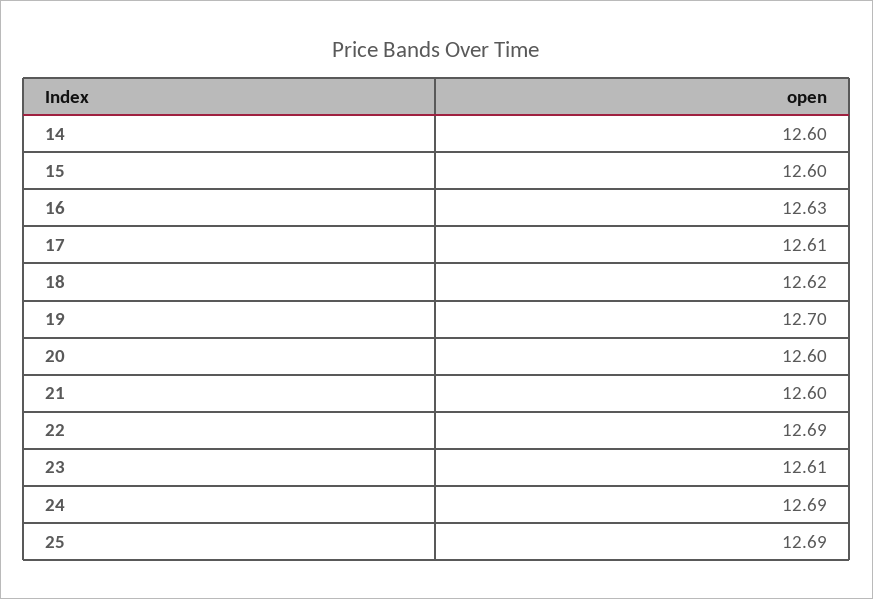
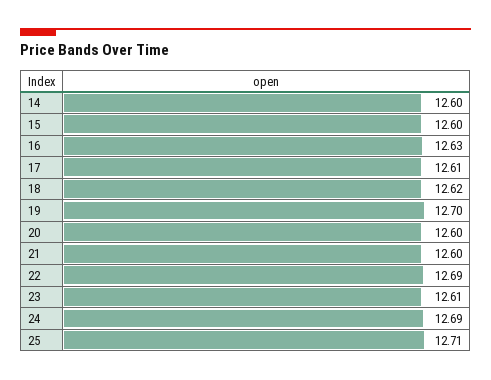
  {
    "14": 12.6,
    "15": 12.6,
    "16": 12.63,
    "17": 12.61,
    "18": 12.62,
    "19": 12.7,
    "20": 12.6,
    "21": 12.6,
    "22": 12.69,
    "23": 12.61,
    "24": 12.69,
-   "25": 12.69
+   "25": 12.71
  }

